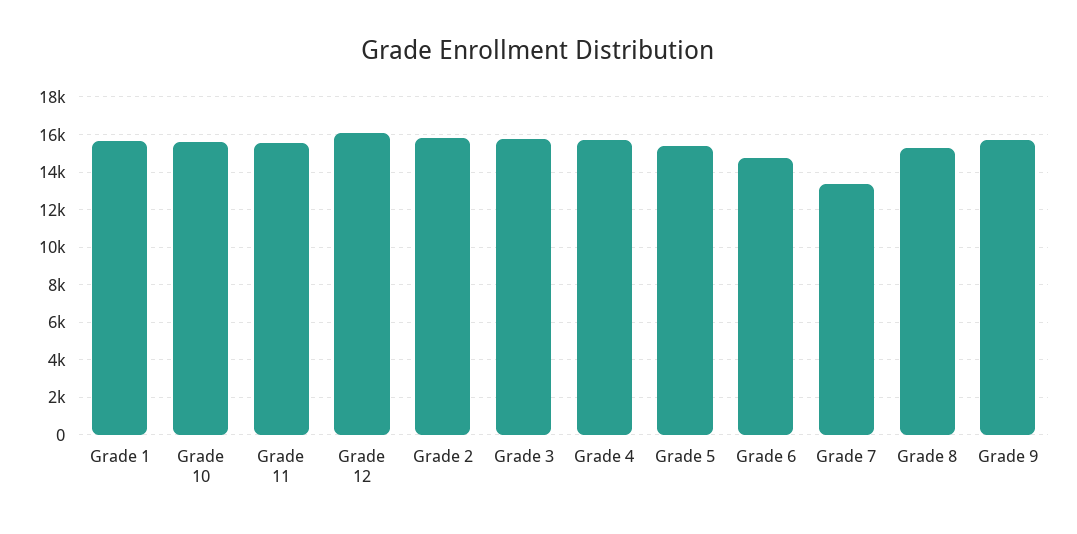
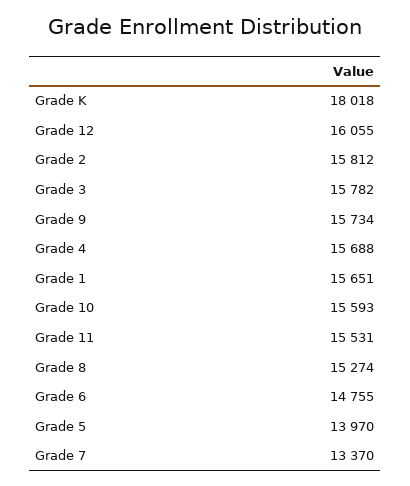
  {
    "Grade 1": 15651,
    "Grade 10": 15593,
    "Grade 11": 15531,
    "Grade 12": 16055,
    "Grade 2": 15812,
    "Grade 3": 15782,
    "Grade 4": 15688,
-   "Grade 5": 15500,
+   "Grade 5": 13970,
    "Grade 6": 14755,
    "Grade 7": 13370,
    "Grade 8": 15274,
-   "Grade 9": 15734
+   "Grade 9": 15734,
+   "Grade K": 18018
  }

